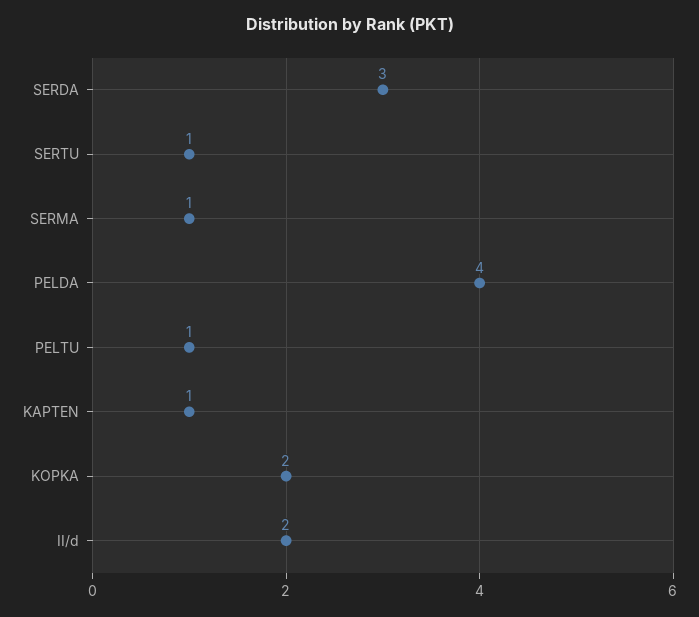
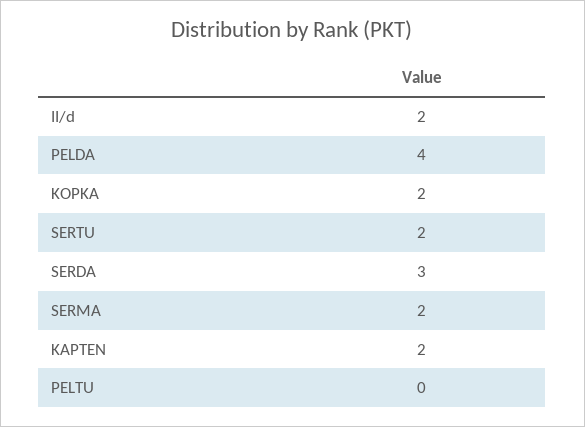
  {
    "SERDA": 3,
-   "SERTU": 1,
+   "SERTU": 2,
-   "SERMA": 1,
+   "SERMA": 2,
    "PELDA": 4,
-   "PELTU": 1,
+   "PELTU": 0,
-   "KAPTEN": 1,
+   "KAPTEN": 2,
    "KOPKA": 2,
    "II/d": 2
  }

